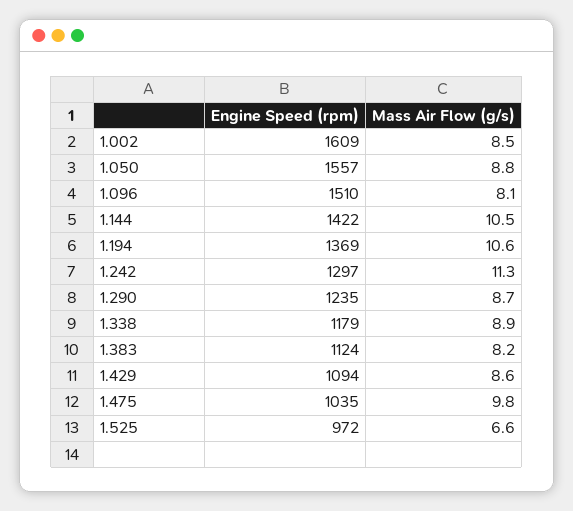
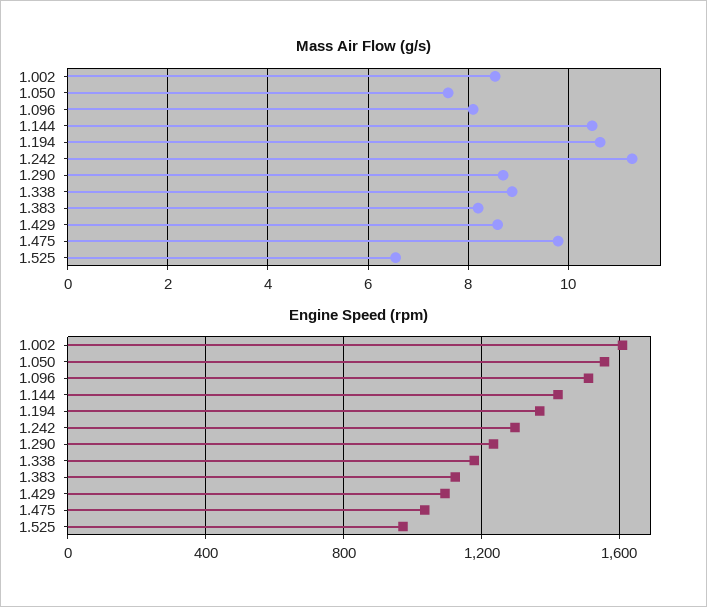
  {
    "Engine Speed (rpm)": {
      "1.002": 1609,
      "1.050": 1557,
      "1.096": 1510,
      "1.144": 1422,
      "1.194": 1369,
      "1.242": 1297,
      "1.290": 1235,
      "1.338": 1179,
      "1.383": 1124,
      "1.429": 1094,
      "1.475": 1035,
      "1.525": 972
    },
    "Mass Air Flow (g/s)": {
      "1.002": 8.5,
-     "1.050": 8.8,
+     "1.050": 7.6,
      "1.096": 8.1,
      "1.144": 10.5,
      "1.194": 10.6,
      "1.242": 11.3,
      "1.290": 8.7,
      "1.338": 8.9,
      "1.383": 8.2,
      "1.429": 8.6,
      "1.475": 9.8,
      "1.525": 6.6
    }
  }

